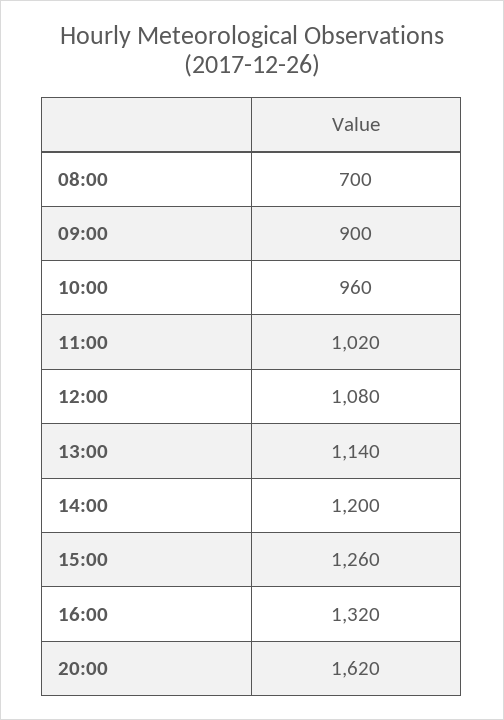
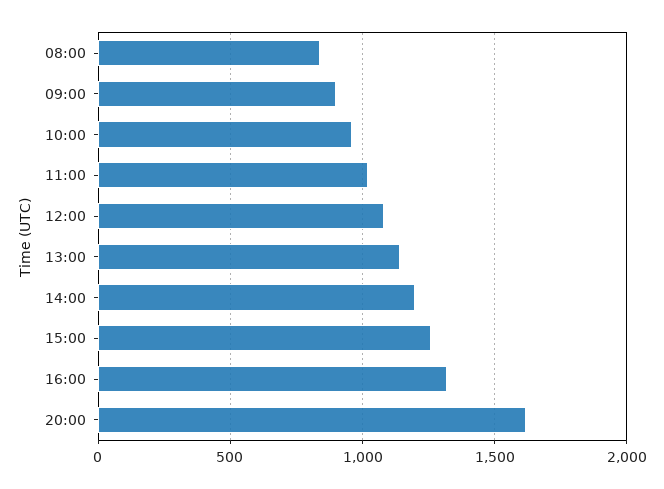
  {
-   "08:00": 700,
+   "08:00": 850,
    "09:00": 900,
    "10:00": 960,
    "11:00": 1020,
    "12:00": 1080,
    "13:00": 1140,
    "14:00": 1200,
    "15:00": 1260,
    "16:00": 1320,
    "20:00": 1620
  }

